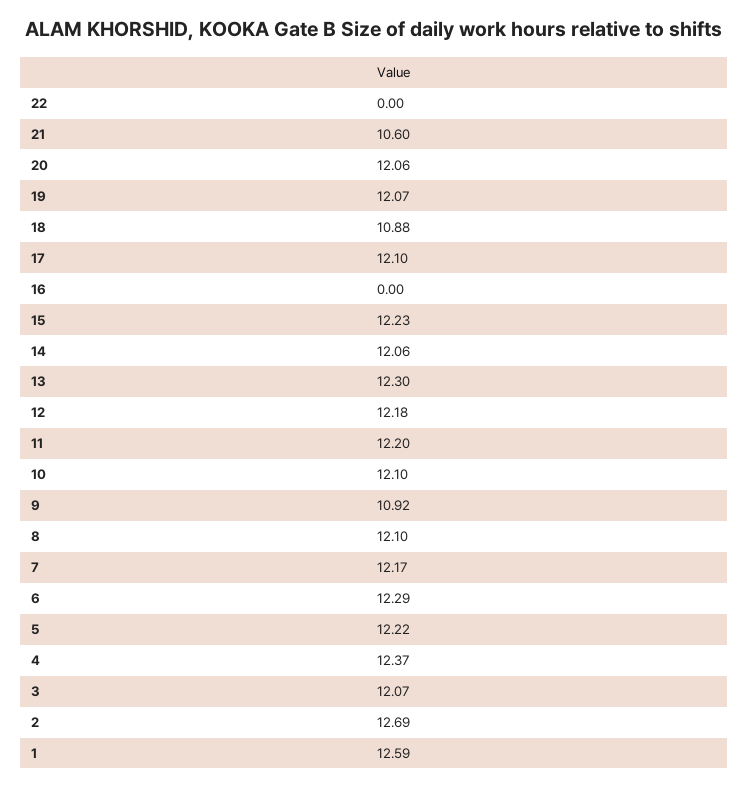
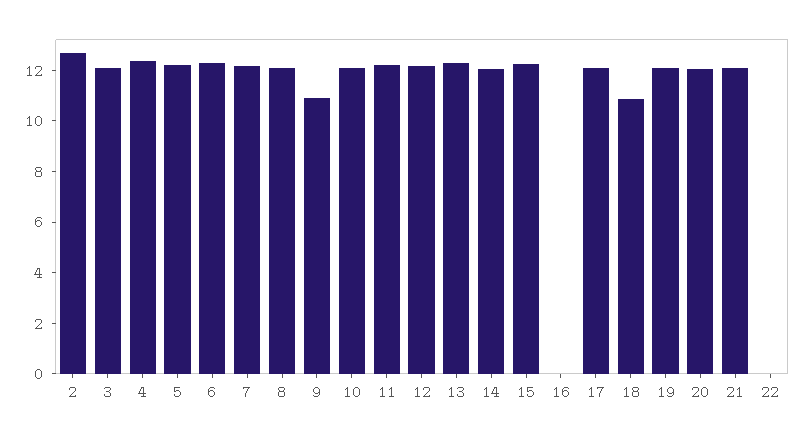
  {
    "22": 0,
-   "21": 10.6,
+   "21": 12,
    "20": 12.06,
    "19": 12.07,
    "18": 10.88,
    "17": 12.1,
    "16": 0,
    "15": 12.23,
    "14": 12.06,
    "13": 12.3,
    "12": 12.18,
    "11": 12.2,
    "10": 12.1,
    "9": 10.92,
    "8": 12.1,
    "7": 12.17,
    "6": 12.29,
    "5": 12.22,
    "4": 12.37,
    "3": 12.07,
-   "2": 12.69,
+   "2": 12.69
-   "1": 12.59
  }

